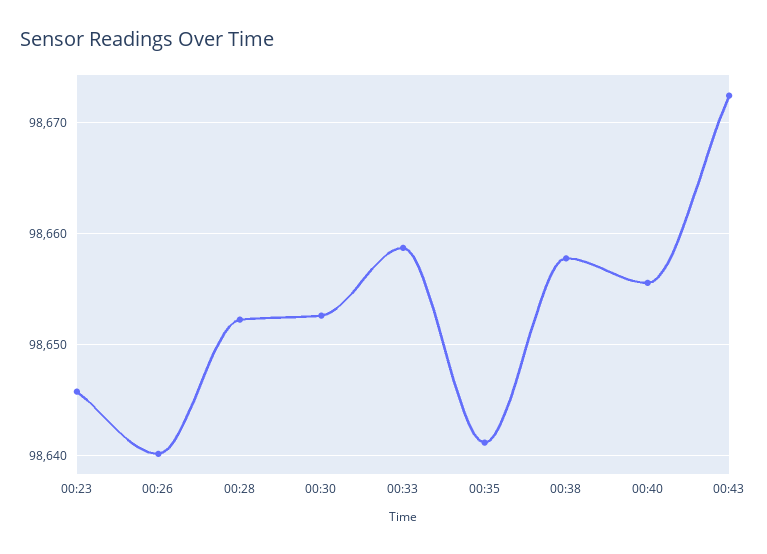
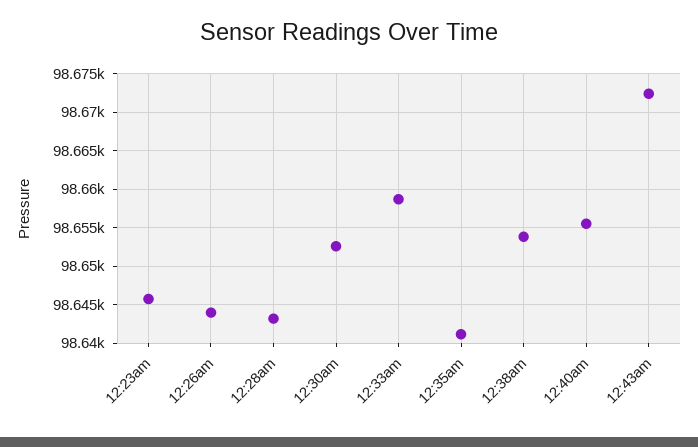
  {
    "00:23": 98646,
-   "00:26": 98640,
+   "00:26": 98644,
-   "00:28": 98652,
+   "00:28": 98643,
    "00:30": 98653,
    "00:33": 98659,
    "00:35": 98641,
-   "00:38": 98658,
+   "00:38": 98654,
    "00:40": 98656,
    "00:43": 98672
  }

